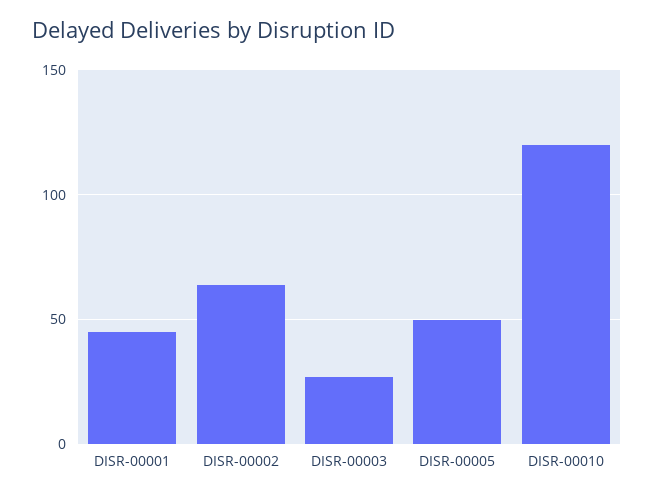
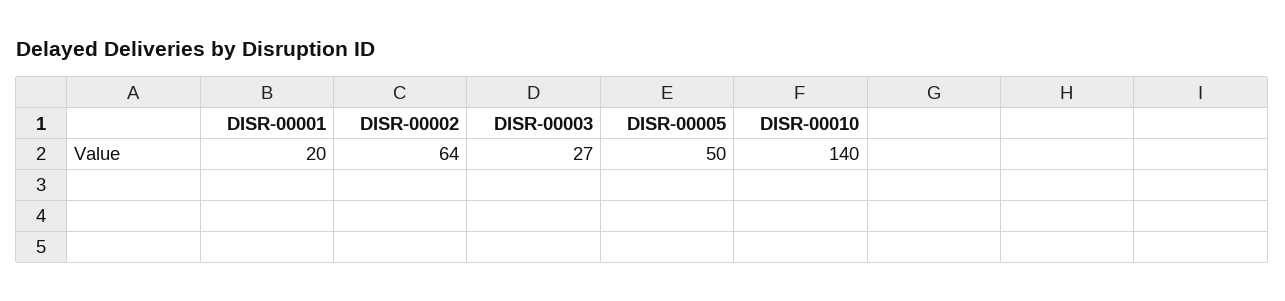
  {
-   "DISR-00001": 45,
+   "DISR-00001": 20,
    "DISR-00002": 64,
    "DISR-00003": 27,
    "DISR-00005": 50,
-   "DISR-00010": 120
+   "DISR-00010": 140
  }

